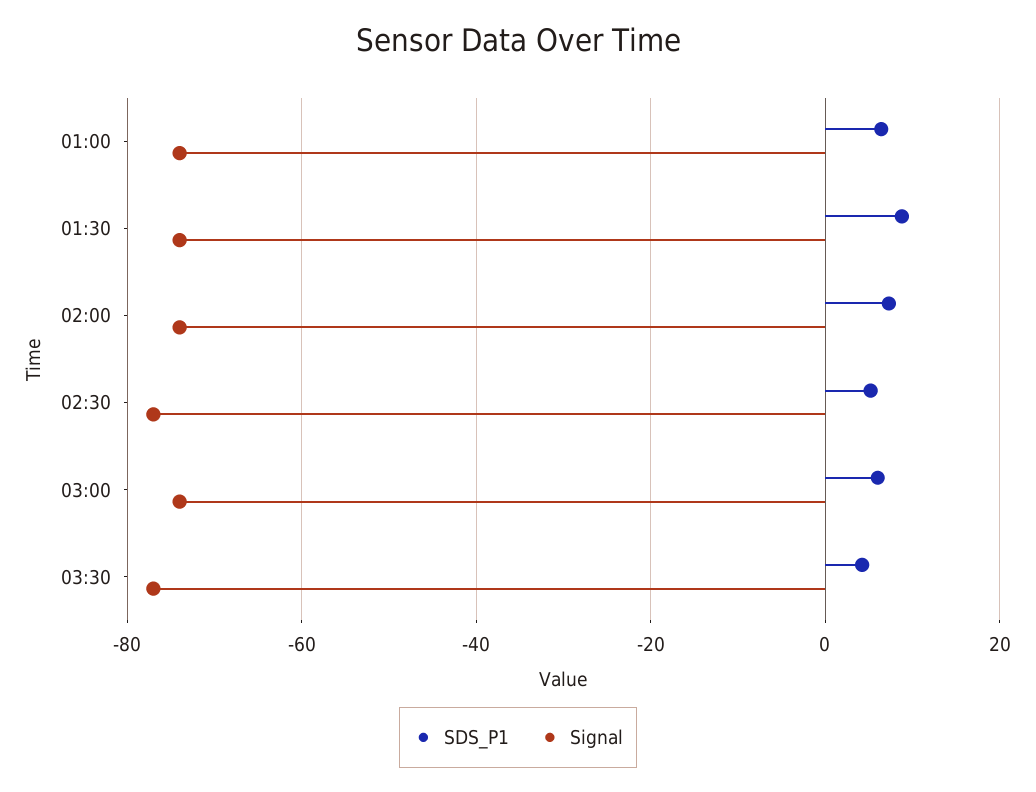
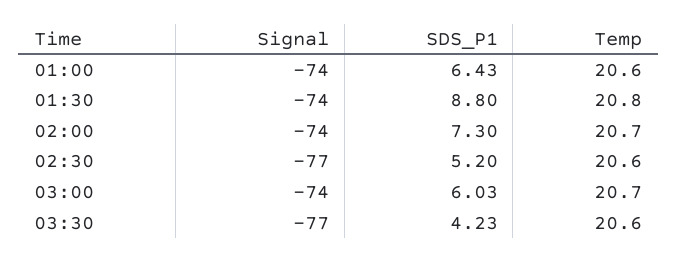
  {
    "SDS_P1": {
      "01:00": 6.43,
      "01:30": 8.8,
      "02:00": 7.3,
      "02:30": 5.2,
      "03:00": 6.03,
      "03:30": 4.23
    },
    "Signal": {
      "01:00": -74,
      "01:30": -74,
      "02:00": -74,
      "02:30": -77,
      "03:00": -74,
      "03:30": -77
-   }
+   },
+   "Temp": {
+     "01:00": 20.6,
+     "01:30": 20.8,
+     "02:00": 20.7,
+     "02:30": 20.6,
+     "03:00": 20.7,
+     "03:30": 20.6
+   }
  }

